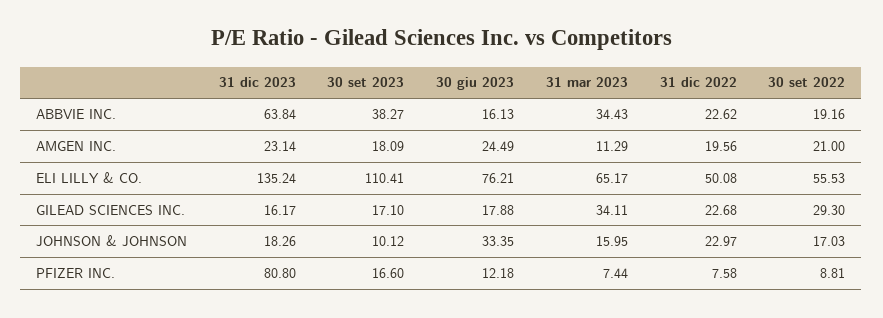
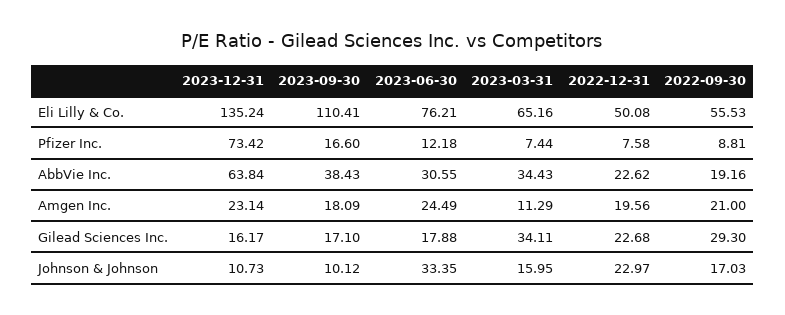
  {
    "31 dic 2023": {
      "ABBVIE INC.": 63.84,
      "AMGEN INC.": 23.14,
      "ELI LILLY & CO.": 135.24,
      "GILEAD SCIENCES INC.": 16.17,
-     "JOHNSON & JOHNSON": 18.26,
+     "JOHNSON & JOHNSON": 10.73,
-     "PFIZER INC.": 80.8
+     "PFIZER INC.": 73.42
    },
    "30 set 2023": {
-     "ABBVIE INC.": 38.27,
+     "ABBVIE INC.": 38.43,
      "AMGEN INC.": 18.09,
      "ELI LILLY & CO.": 110.41,
      "GILEAD SCIENCES INC.": 17.1,
      "JOHNSON & JOHNSON": 10.12,
      "PFIZER INC.": 16.6
    },
    "30 giu 2023": {
-     "ABBVIE INC.": 16.13,
+     "ABBVIE INC.": 30.55,
      "AMGEN INC.": 24.49,
      "ELI LILLY & CO.": 76.21,
      "GILEAD SCIENCES INC.": 17.88,
      "JOHNSON & JOHNSON": 33.35,
      "PFIZER INC.": 12.18
    },
    "31 mar 2023": {
      "ABBVIE INC.": 34.43,
      "AMGEN INC.": 11.29,
-     "ELI LILLY & CO.": 65.17,
+     "ELI LILLY & CO.": 65.16,
      "GILEAD SCIENCES INC.": 34.11,
      "JOHNSON & JOHNSON": 15.95,
      "PFIZER INC.": 7.44
    },
    "31 dic 2022": {
      "ABBVIE INC.": 22.62,
      "AMGEN INC.": 19.56,
      "ELI LILLY & CO.": 50.08,
      "GILEAD SCIENCES INC.": 22.68,
      "JOHNSON & JOHNSON": 22.97,
      "PFIZER INC.": 7.58
    },
    "30 set 2022": {
      "ABBVIE INC.": 19.16,
      "AMGEN INC.": 21,
      "ELI LILLY & CO.": 55.53,
      "GILEAD SCIENCES INC.": 29.3,
      "JOHNSON & JOHNSON": 17.03,
      "PFIZER INC.": 8.81
    }
  }

